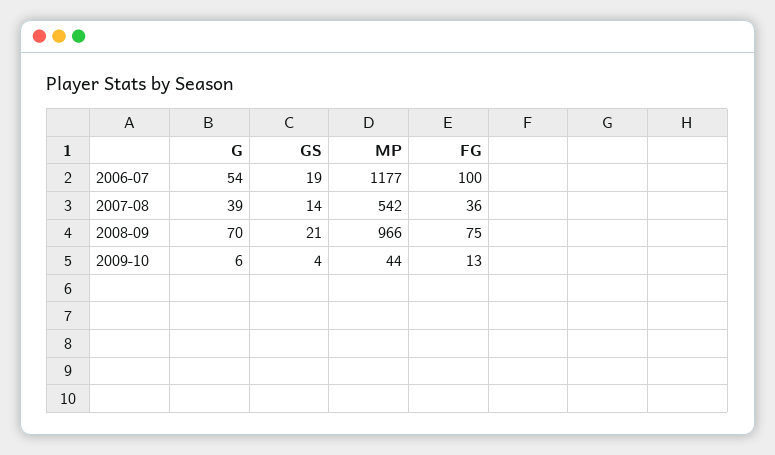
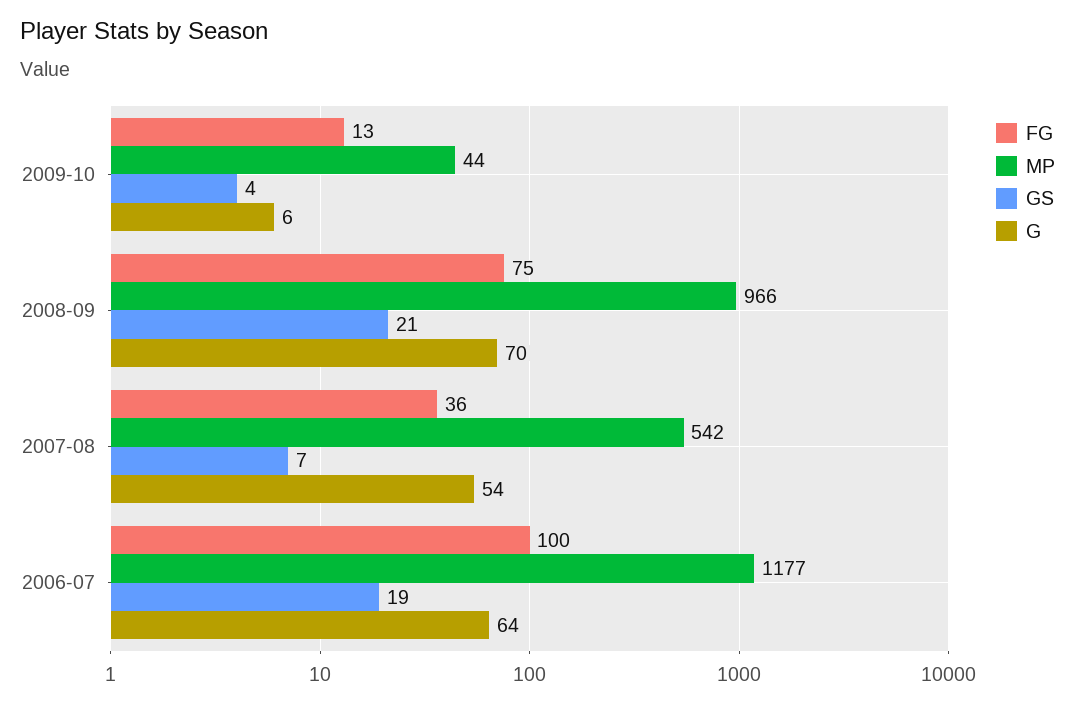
  {
    "G": {
-     "2006-07": 54,
+     "2006-07": 64,
-     "2007-08": 39,
+     "2007-08": 54,
      "2008-09": 70,
      "2009-10": 6
    },
    "GS": {
      "2006-07": 19,
-     "2007-08": 14,
+     "2007-08": 7,
      "2008-09": 21,
      "2009-10": 4
    },
    "MP": {
      "2006-07": 1177,
      "2007-08": 542,
      "2008-09": 966,
      "2009-10": 44
    },
    "FG": {
      "2006-07": 100,
      "2007-08": 36,
      "2008-09": 75,
      "2009-10": 13
    }
  }

